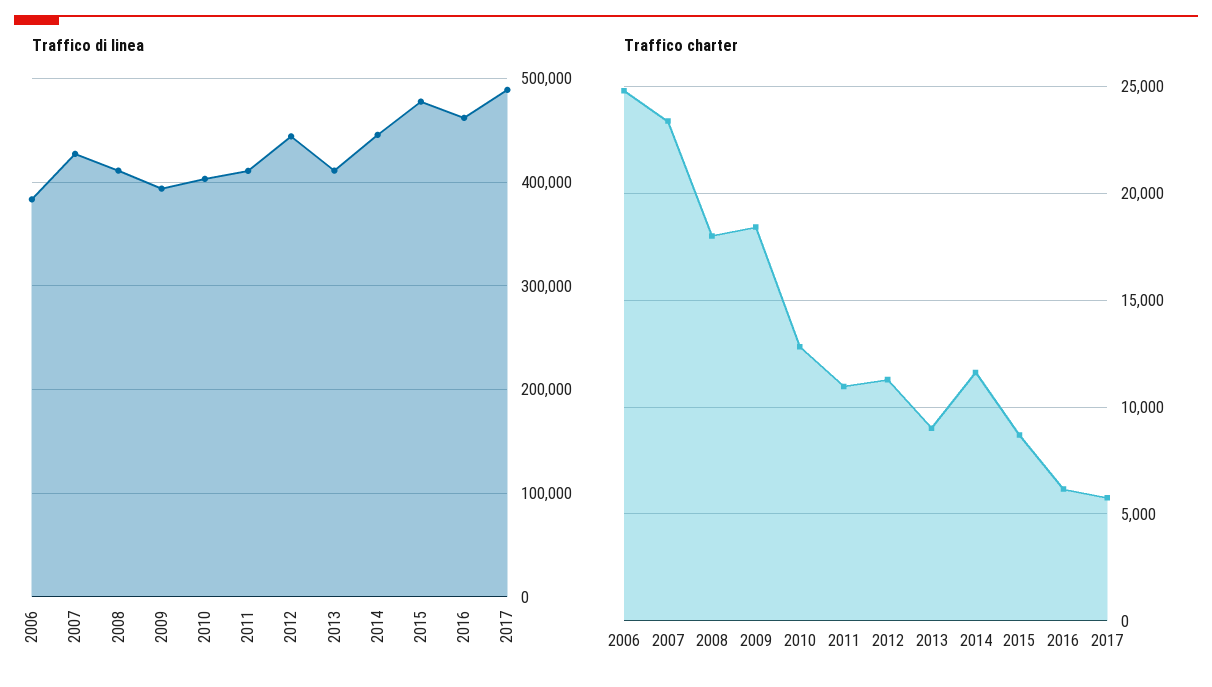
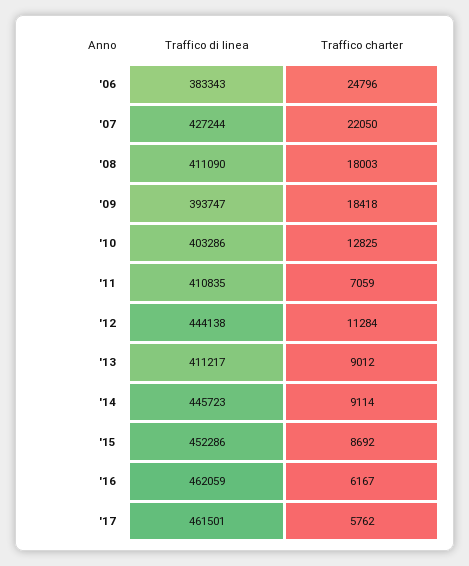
  {
    "Traffico di linea": {
      "2006": 383343,
      "2007": 427244,
      "2008": 411090,
      "2009": 393747,
      "2010": 403286,
      "2011": 410835,
      "2012": 444138,
      "2013": 411217,
      "2014": 445723,
-     "2015": 480000,
+     "2015": 452286,
      "2016": 462059,
-     "2017": 490000
+     "2017": 461501
    },
    "Traffico charter": {
      "2006": 24796,
-     "2007": 23500,
+     "2007": 22050,
      "2008": 18003,
      "2009": 18418,
      "2010": 12825,
-     "2011": 11000,
+     "2011": 7059,
      "2012": 11284,
      "2013": 9012,
-     "2014": 11500,
+     "2014": 9114,
      "2015": 8692,
      "2016": 6167,
      "2017": 5762
    }
  }

